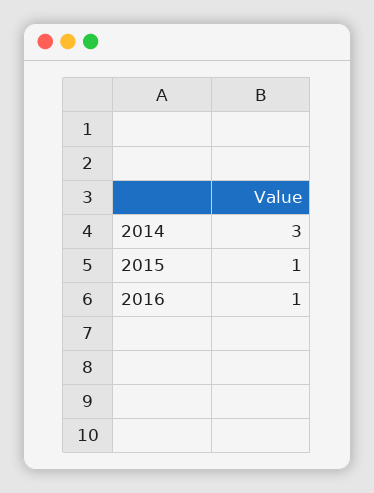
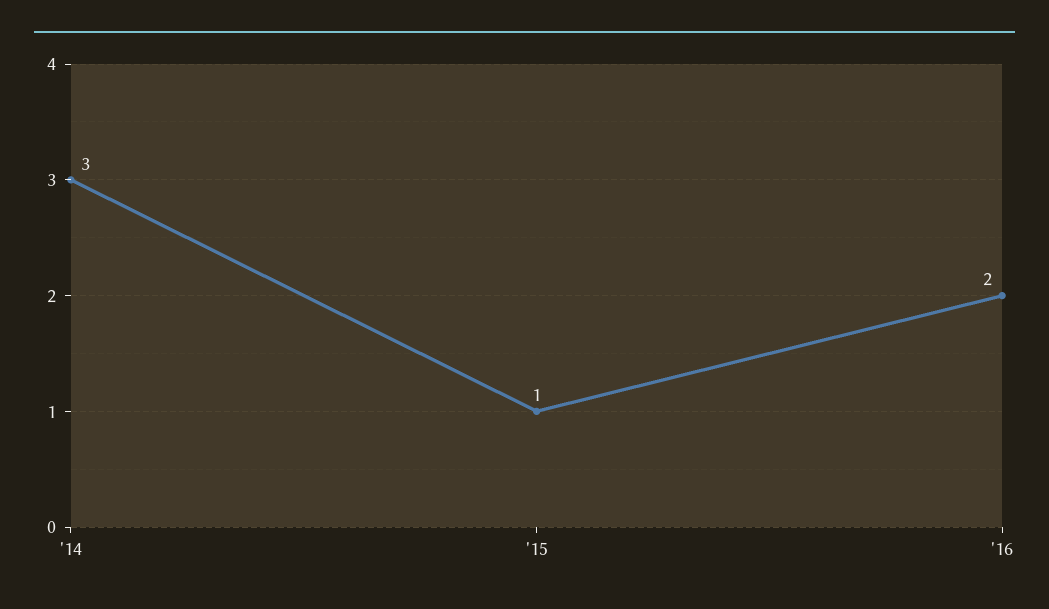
  {
    "2014": 3,
    "2015": 1,
-   "2016": 1
+   "2016": 2
  }

